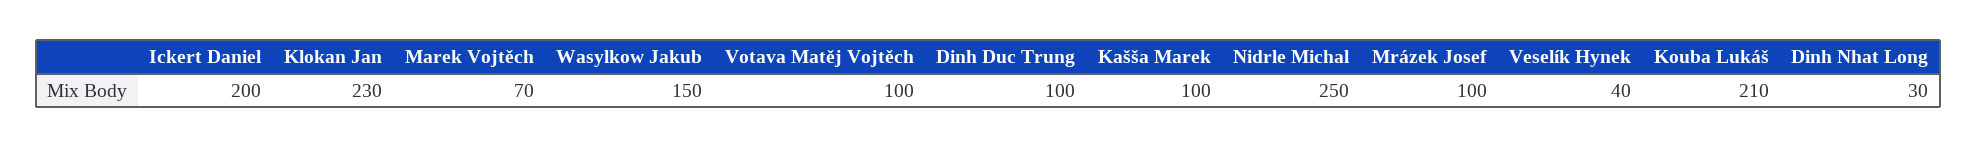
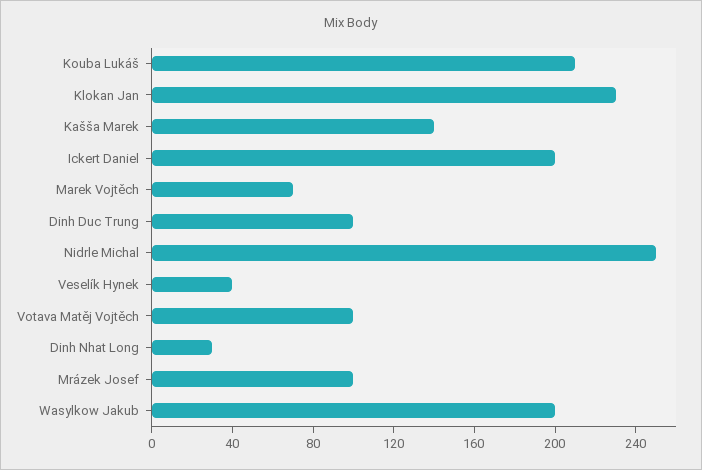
  {
    "Ickert Daniel": 200,
    "Klokan Jan": 230,
    "Marek Vojtěch": 70,
-   "Wasylkow Jakub": 150,
+   "Wasylkow Jakub": 200,
    "Votava Matěj Vojtěch": 100,
    "Dinh Duc Trung": 100,
-   "Kašša Marek": 100,
+   "Kašša Marek": 140,
    "Nidrle Michal": 250,
    "Mrázek Josef": 100,
    "Veselík Hynek": 40,
    "Kouba Lukáš": 210,
    "Dinh Nhat Long": 30
  }

